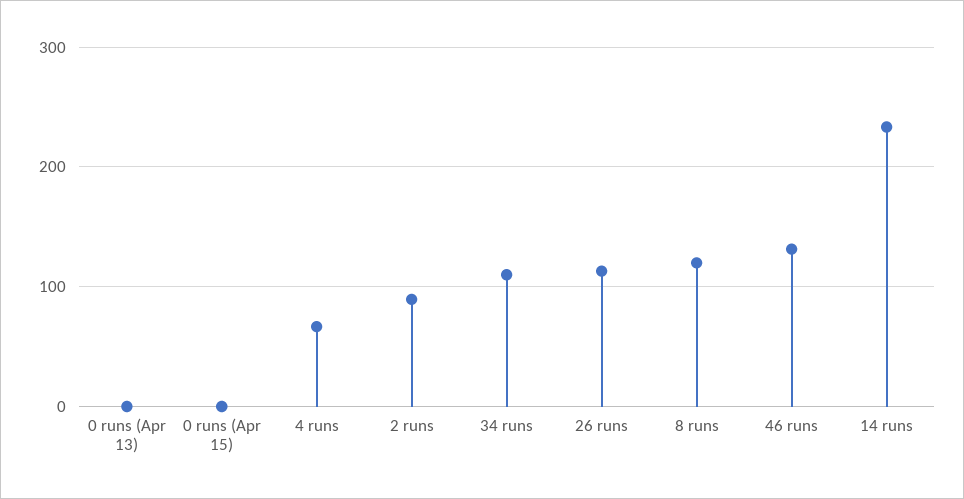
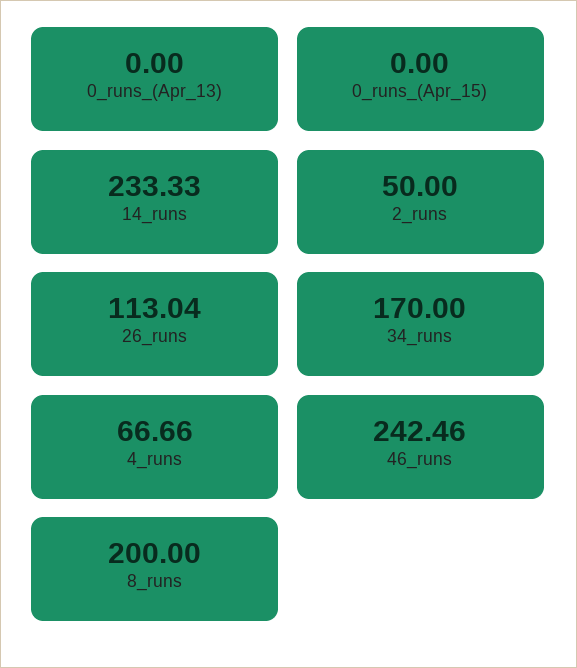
  {
    "0 runs (Apr 13)": 0,
    "0 runs (Apr 15)": 0,
    "4 runs": 66.66,
-   "2 runs": 90,
+   "2 runs": 50,
-   "34 runs": 110,
+   "34 runs": 170,
    "26 runs": 113.04,
-   "8 runs": 120,
+   "8 runs": 200,
-   "46 runs": 130,
+   "46 runs": 242.46,
    "14 runs": 233.33
  }

